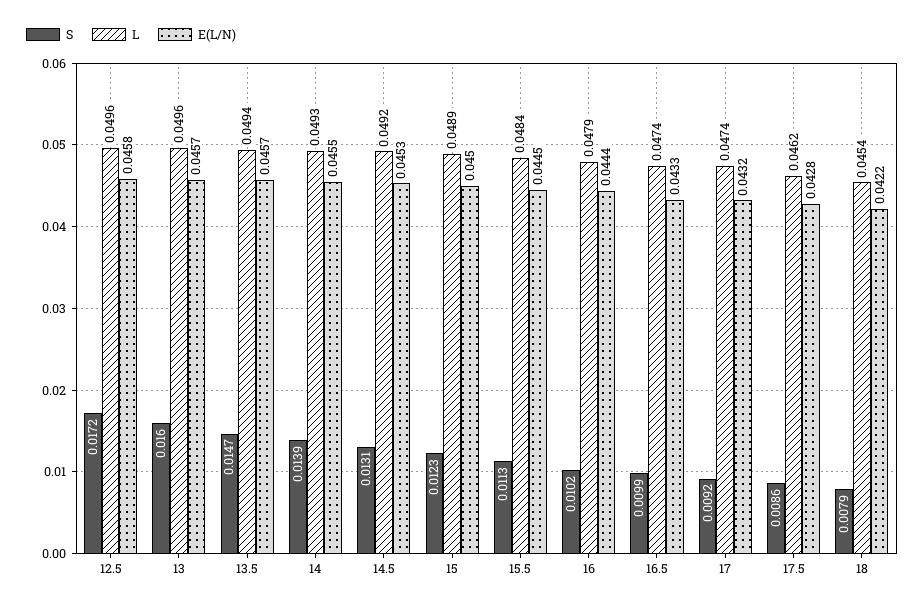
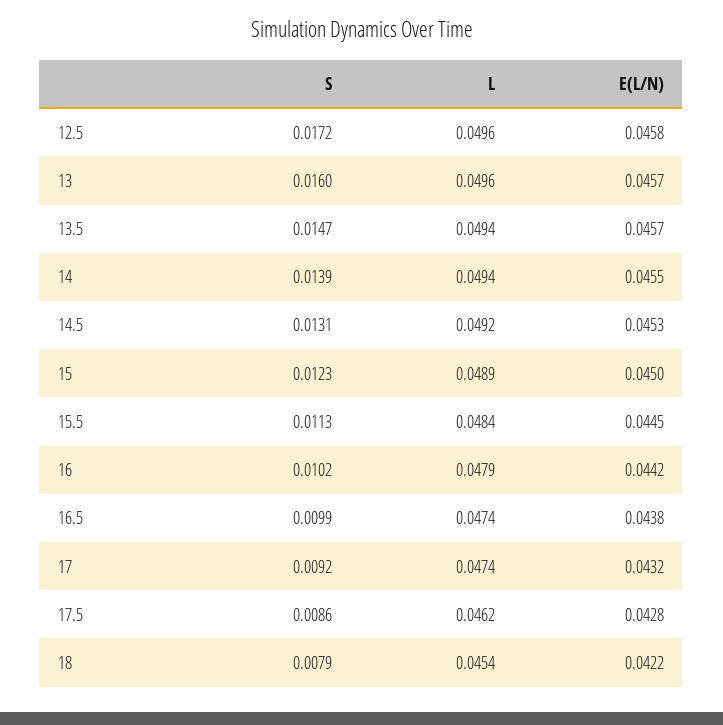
  {
    "S": {
      "12.5": 0.0172,
      "13": 0.016,
      "13.5": 0.0147,
      "14": 0.0139,
      "14.5": 0.0131,
      "15": 0.0123,
      "15.5": 0.0113,
      "16": 0.0102,
      "16.5": 0.0099,
      "17": 0.0092,
      "17.5": 0.0086,
      "18": 0.0079
    },
    "L": {
      "12.5": 0.0496,
      "13": 0.0496,
      "13.5": 0.0494,
-     "14": 0.0493,
+     "14": 0.0494,
      "14.5": 0.0492,
      "15": 0.0489,
      "15.5": 0.0484,
      "16": 0.0479,
      "16.5": 0.0474,
      "17": 0.0474,
      "17.5": 0.0462,
      "18": 0.0454
    },
    "E(L/N)": {
      "12.5": 0.0458,
      "13": 0.0457,
      "13.5": 0.0457,
      "14": 0.0455,
      "14.5": 0.0453,
      "15": 0.045,
      "15.5": 0.0445,
-     "16": 0.0444,
+     "16": 0.0442,
-     "16.5": 0.0433,
+     "16.5": 0.0438,
      "17": 0.0432,
      "17.5": 0.0428,
      "18": 0.0422
    }
  }

